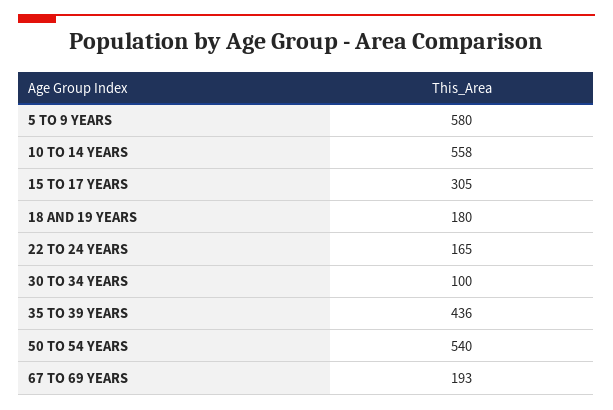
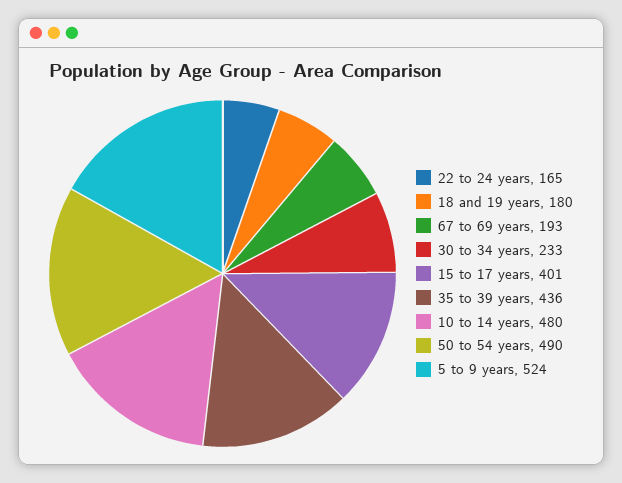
  {
-   "5 TO 9 YEARS": 580,
+   "5 TO 9 YEARS": 524,
-   "10 TO 14 YEARS": 558,
+   "10 TO 14 YEARS": 480,
-   "15 TO 17 YEARS": 305,
+   "15 TO 17 YEARS": 401,
    "18 AND 19 YEARS": 180,
    "22 TO 24 YEARS": 165,
-   "30 TO 34 YEARS": 100,
+   "30 TO 34 YEARS": 233,
    "35 TO 39 YEARS": 436,
-   "50 TO 54 YEARS": 540,
+   "50 TO 54 YEARS": 490,
    "67 TO 69 YEARS": 193
  }

